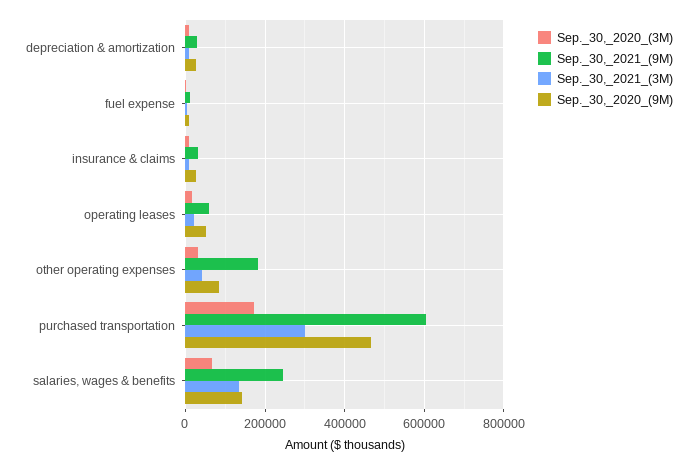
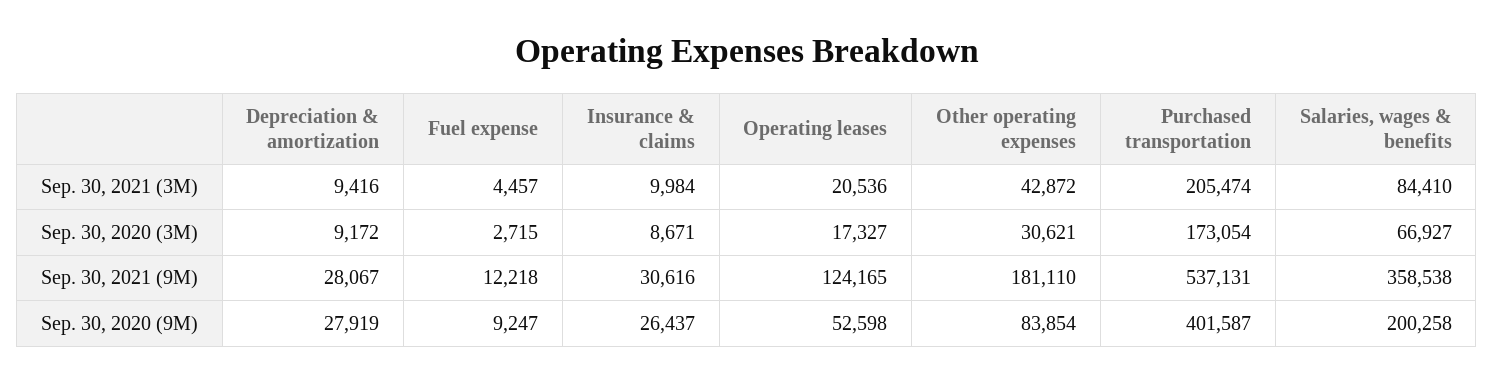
  {
    "Sep._30,_2020_(3M)": {
      "depreciation & amortization": 9172,
      "fuel expense": 2715,
      "insurance & claims": 8671,
      "operating leases": 17327,
      "other operating expenses": 30621,
      "purchased transportation": 173054,
      "salaries, wages & benefits": 66927
    },
    "Sep._30,_2021_(9M)": {
      "depreciation & amortization": 28067,
      "fuel expense": 12218,
      "insurance & claims": 30616,
-     "operating leases": 60000,
+     "operating leases": 124165,
      "other operating expenses": 181110,
-     "purchased transportation": 600000,
+     "purchased transportation": 537131,
-     "salaries, wages & benefits": 240000
+     "salaries, wages & benefits": 358538
    },
    "Sep._30,_2021_(3M)": {
      "depreciation & amortization": 9416,
      "fuel expense": 4457,
      "insurance & claims": 9984,
      "operating leases": 20536,
      "other operating expenses": 42872,
-     "purchased transportation": 300000,
+     "purchased transportation": 205474,
-     "salaries, wages & benefits": 140000
+     "salaries, wages & benefits": 84410
    },
    "Sep._30,_2020_(9M)": {
      "depreciation & amortization": 27919,
      "fuel expense": 9247,
      "insurance & claims": 26437,
      "operating leases": 52598,
      "other operating expenses": 83854,
-     "purchased transportation": 460000,
+     "purchased transportation": 401587,
-     "salaries, wages & benefits": 140000
+     "salaries, wages & benefits": 200258
    }
  }

